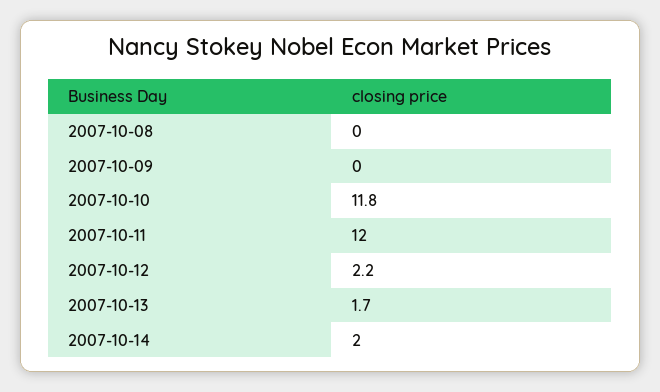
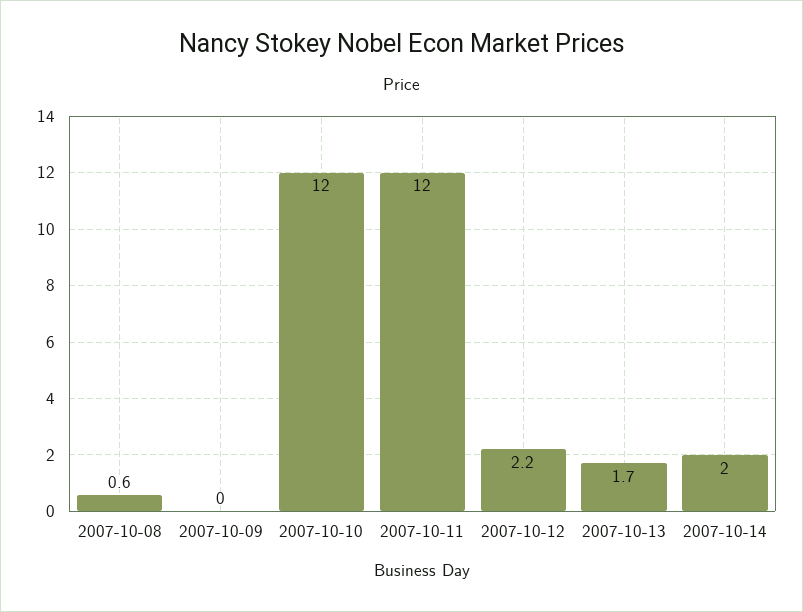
  {
-   "2007-10-08": 0,
+   "2007-10-08": 0.6,
    "2007-10-09": 0,
-   "2007-10-10": 11.8,
+   "2007-10-10": 12,
    "2007-10-11": 12,
    "2007-10-12": 2.2,
    "2007-10-13": 1.7,
    "2007-10-14": 2
  }

